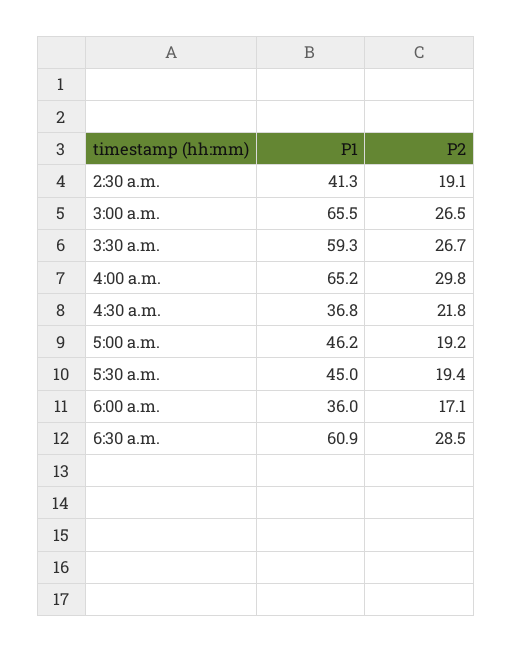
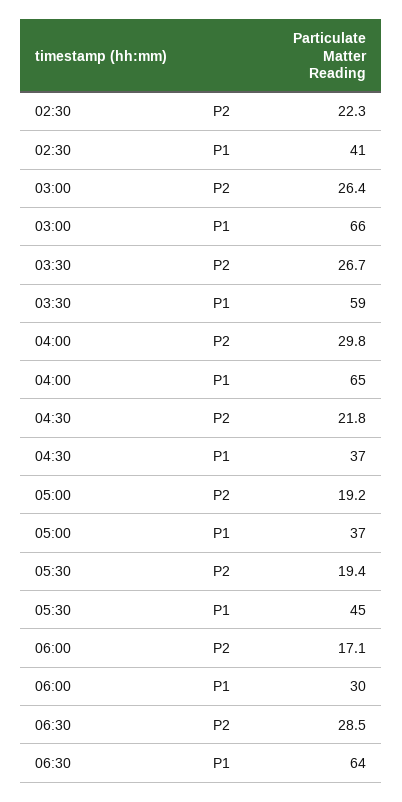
  {
    "P1": {
      "2:30 a.m.": 41.3,
      "3:00 a.m.": 65.5,
      "3:30 a.m.": 59.3,
      "4:00 a.m.": 65.2,
      "4:30 a.m.": 36.8,
-     "5:00 a.m.": 46.2,
+     "5:00 a.m.": 37,
      "5:30 a.m.": 45,
-     "6:00 a.m.": 36,
+     "6:00 a.m.": 30,
-     "6:30 a.m.": 60.9
+     "6:30 a.m.": 64
    },
    "P2": {
-     "2:30 a.m.": 19.1,
+     "2:30 a.m.": 22.3,
-     "3:00 a.m.": 26.5,
+     "3:00 a.m.": 26.4,
      "3:30 a.m.": 26.7,
      "4:00 a.m.": 29.8,
      "4:30 a.m.": 21.8,
      "5:00 a.m.": 19.2,
      "5:30 a.m.": 19.4,
      "6:00 a.m.": 17.1,
      "6:30 a.m.": 28.5
    }
  }

